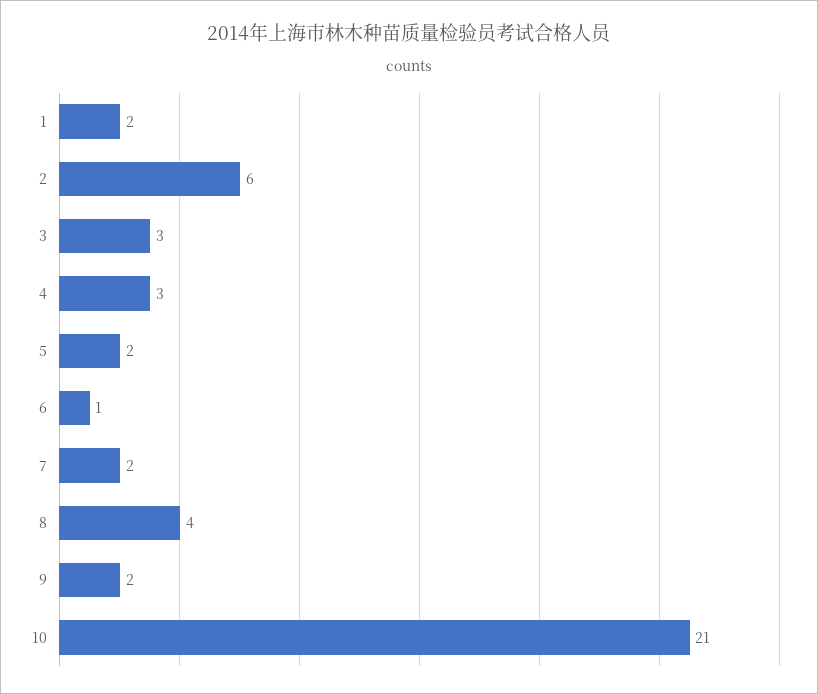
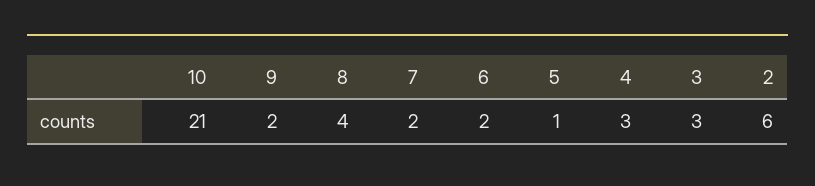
  {
-   "1": 2,
    "2": 6,
    "3": 3,
    "4": 3,
-   "5": 2,
+   "5": 1,
-   "6": 1,
+   "6": 2,
    "7": 2,
    "8": 4,
    "9": 2,
    "10": 21
  }

